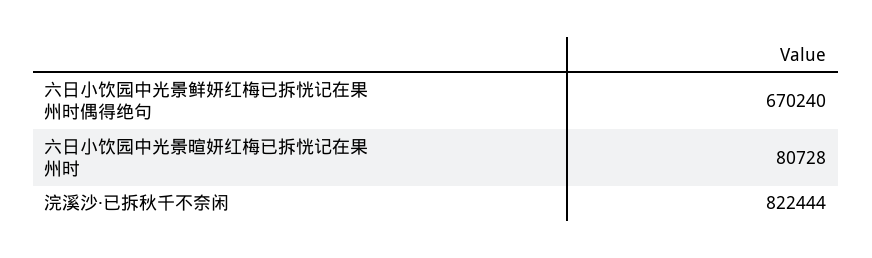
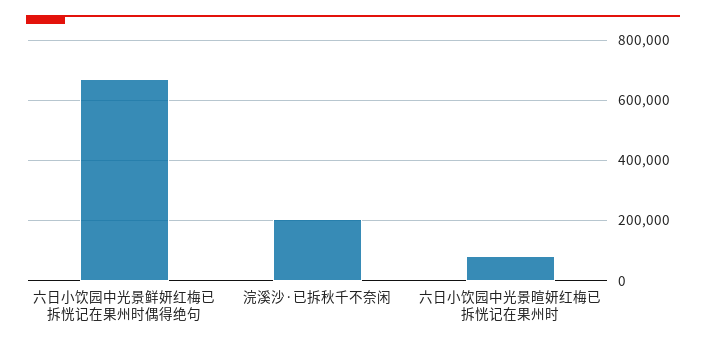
  {
    "六日小饮园中光景鲜妍红梅已拆恍记在果州时偶得绝句": 670240,
    "六日小饮园中光景暄妍红梅已拆恍记在果州时": 80728,
-   "浣溪沙·已拆秋千不奈闲": 822444
+   "浣溪沙·已拆秋千不奈闲": 200000
  }

